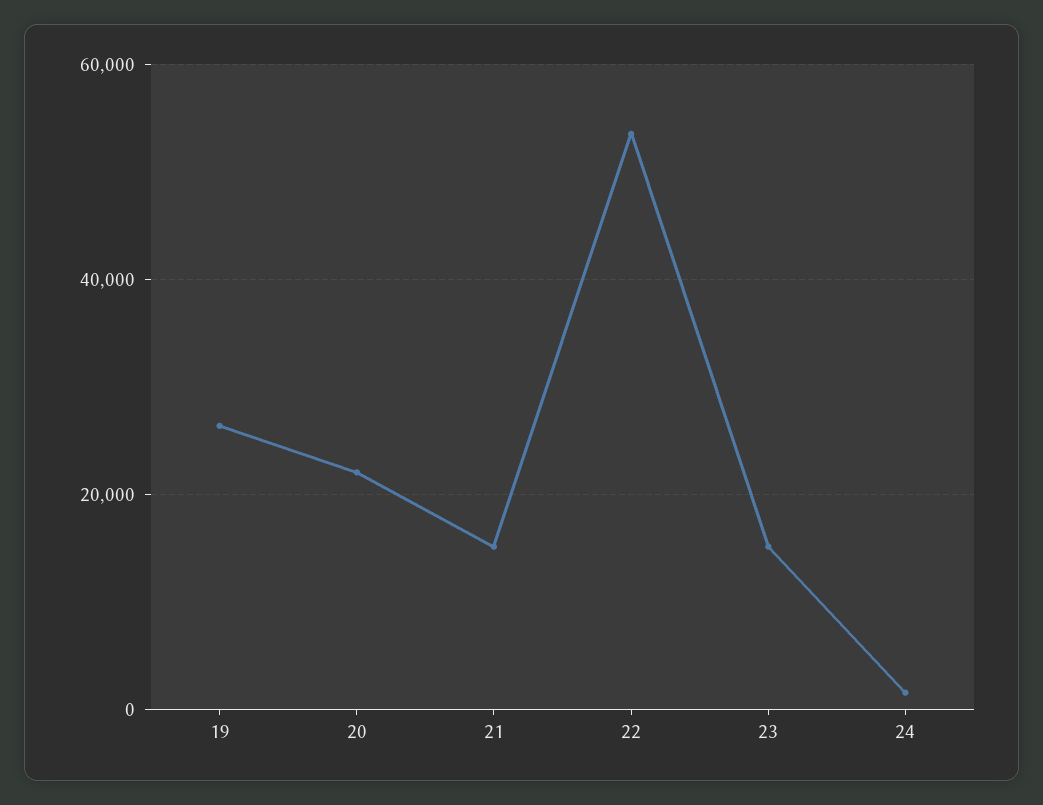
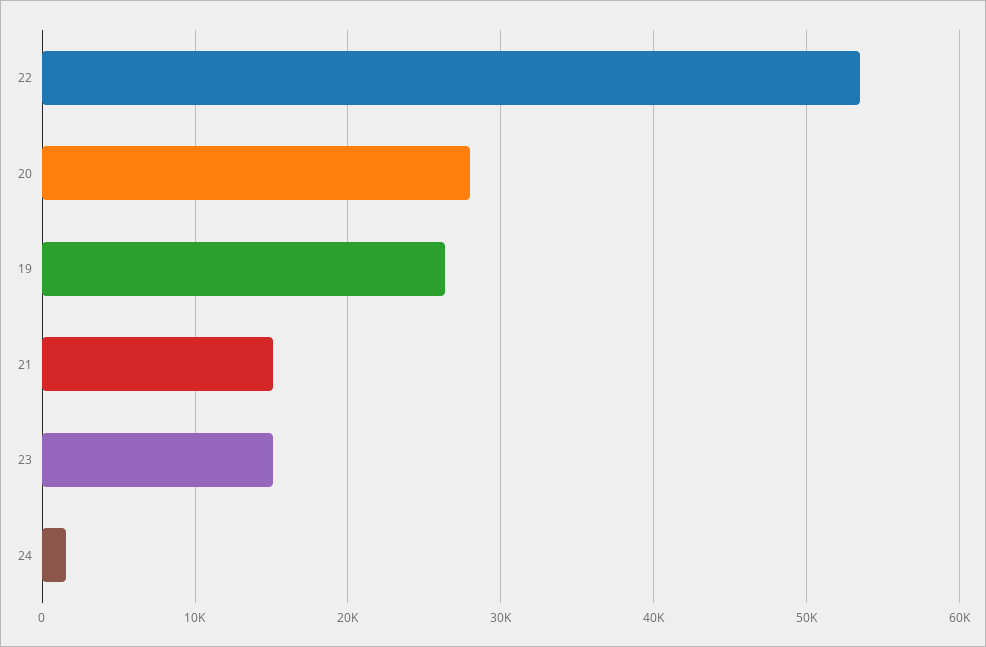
  {
    "19": 26000,
-   "20": 22000,
+   "20": 28000,
    "21": 15000,
    "22": 54000,
    "23": 15000,
    "24": 2000
  }

